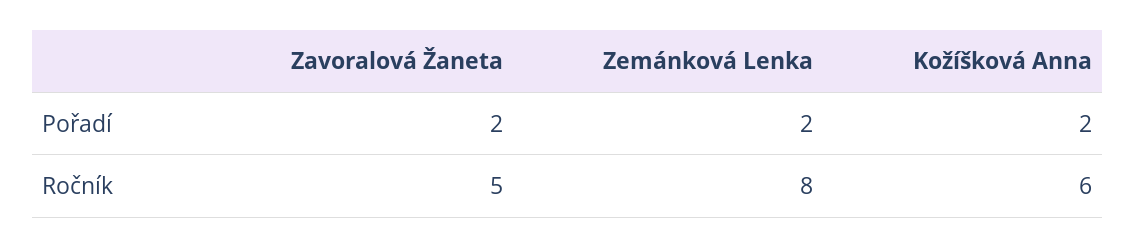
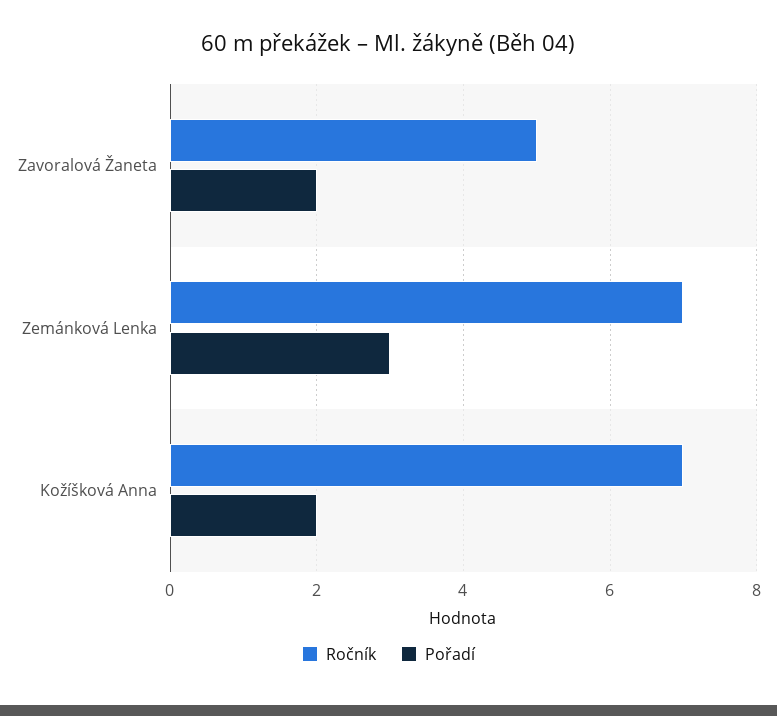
  {
    "Pořadí": {
      "Zavoralová Žaneta": 2,
-     "Zemánková Lenka": 2,
+     "Zemánková Lenka": 3,
      "Kožíšková Anna": 2
    },
    "Ročník": {
      "Zavoralová Žaneta": 5,
-     "Zemánková Lenka": 8,
+     "Zemánková Lenka": 7,
-     "Kožíšková Anna": 6
+     "Kožíšková Anna": 7
    }
  }

